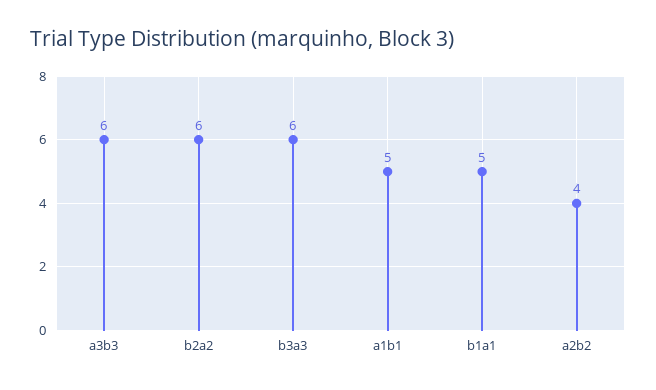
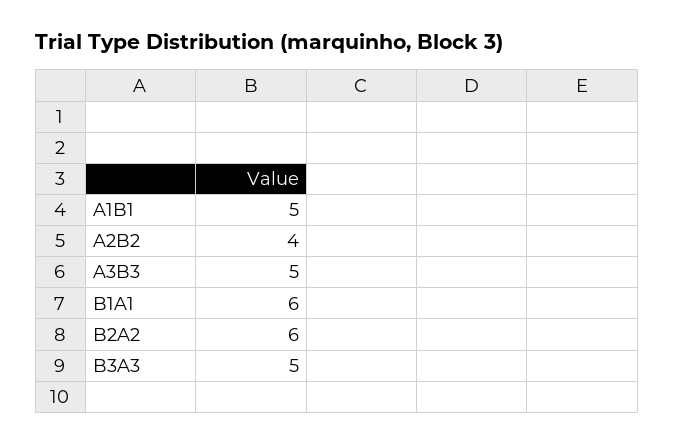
  {
-   "a3b3": 6,
+   "a3b3": 5,
    "b2a2": 6,
-   "b3a3": 6,
+   "b3a3": 5,
    "a1b1": 5,
-   "b1a1": 5,
+   "b1a1": 6,
    "a2b2": 4
  }

